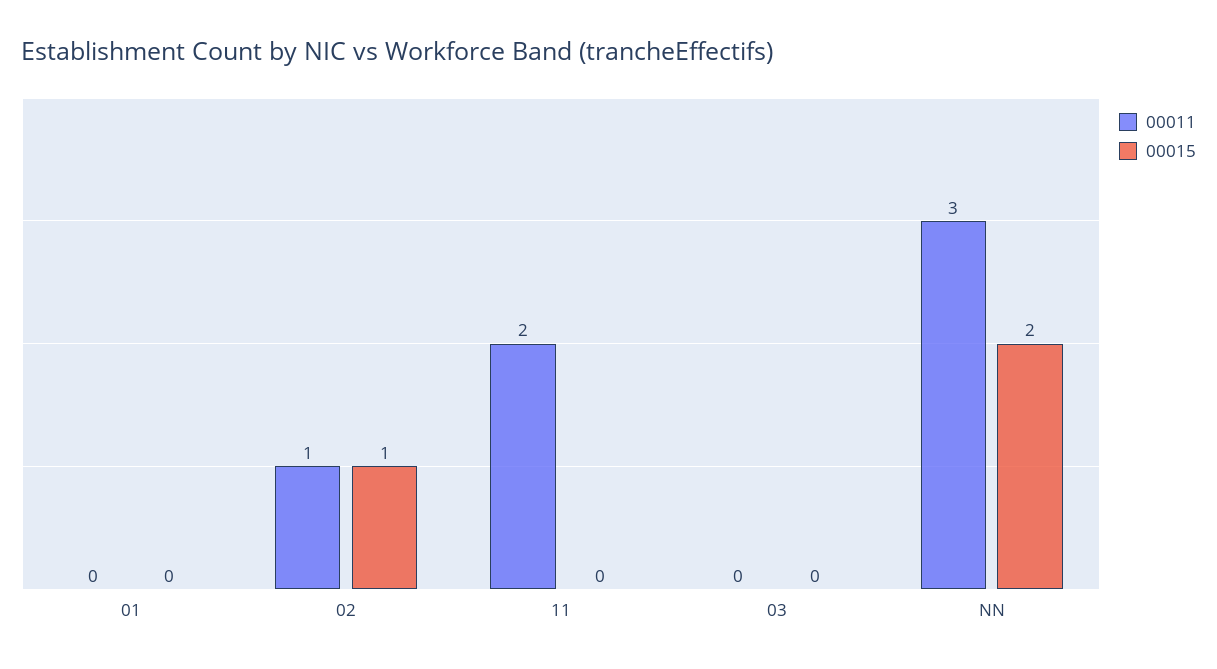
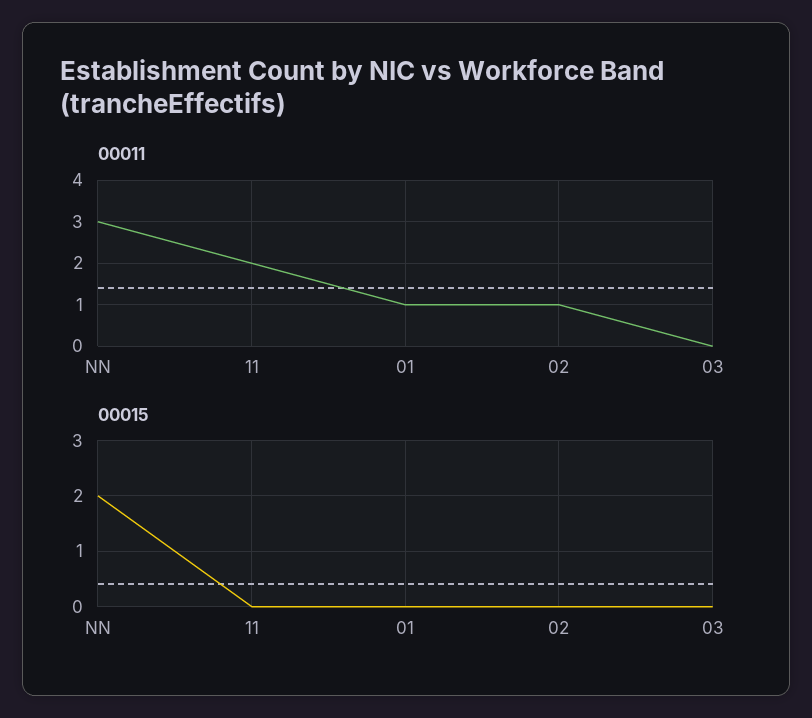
  {
    "00011": {
-     "01": 0,
+     "01": 1,
      "02": 1,
      "11": 2,
      "03": 0,
      "NN": 3
    },
    "00015": {
      "01": 0,
-     "02": 1,
+     "02": 0,
      "11": 0,
      "03": 0,
      "NN": 2
    }
  }

